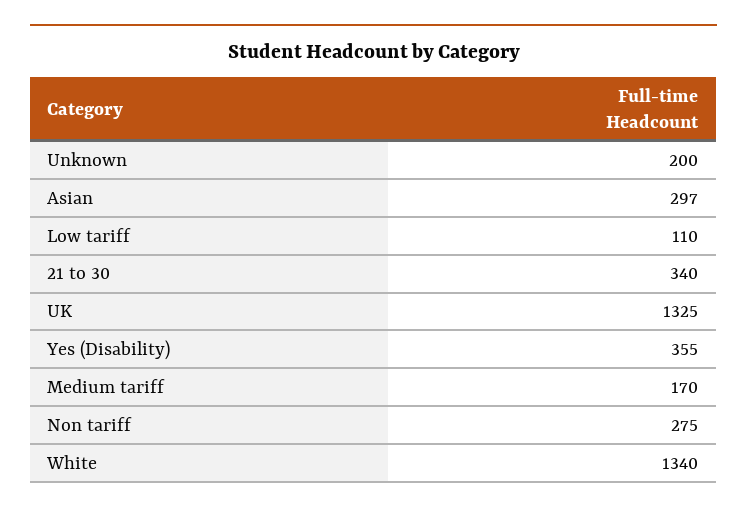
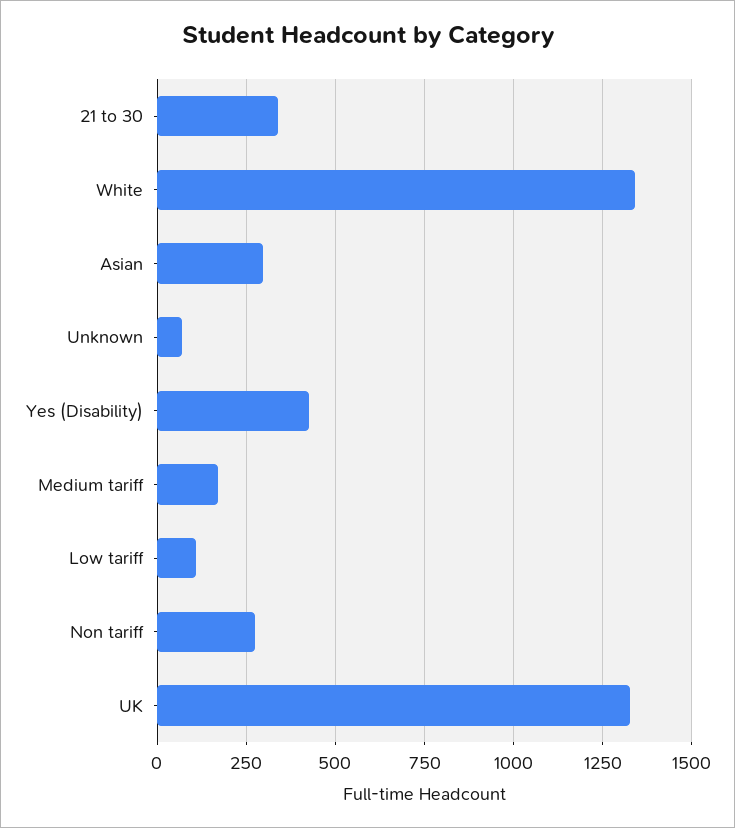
  {
-   "Unknown": 200,
+   "Unknown": 75,
    "Asian": 297,
    "Low tariff": 110,
    "21 to 30": 340,
    "UK": 1325,
-   "Yes (Disability)": 355,
+   "Yes (Disability)": 425,
    "Medium tariff": 170,
    "Non tariff": 275,
    "White": 1340
  }

